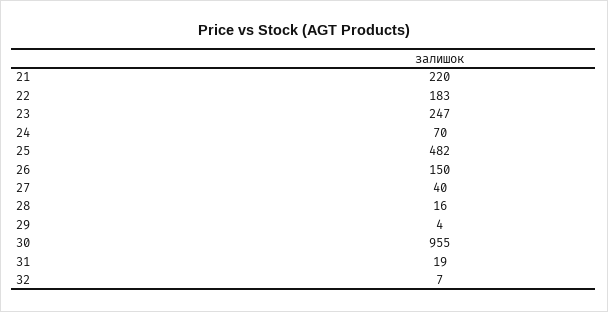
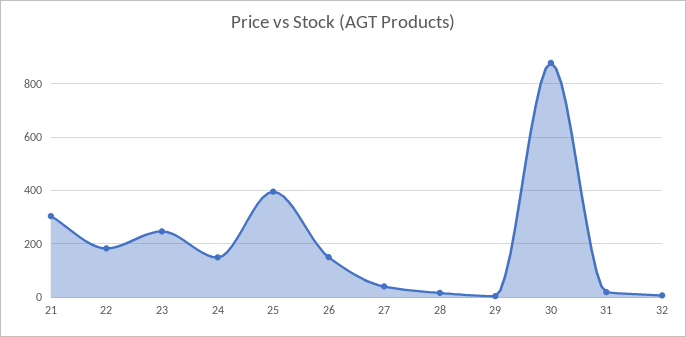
  {
-   "21": 220,
+   "21": 300,
    "22": 183,
    "23": 247,
-   "24": 70,
+   "24": 150,
-   "25": 482,
+   "25": 400,
    "26": 150,
    "27": 40,
    "28": 16,
    "29": 4,
-   "30": 955,
+   "30": 875,
    "31": 19,
    "32": 7
  }

